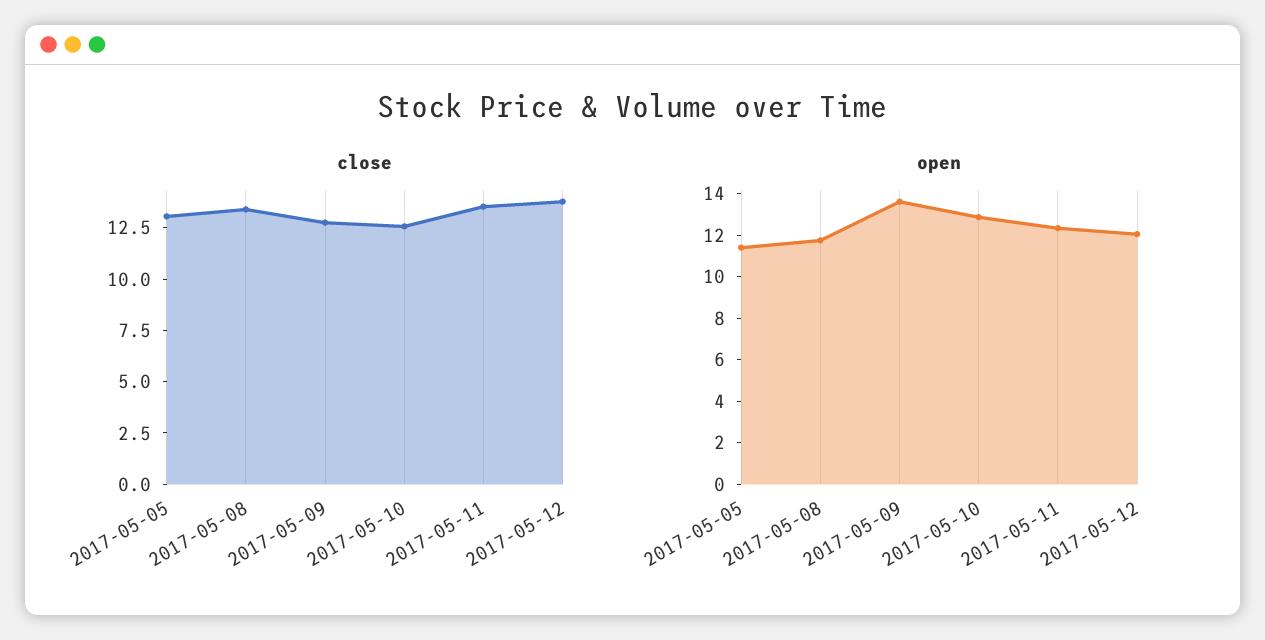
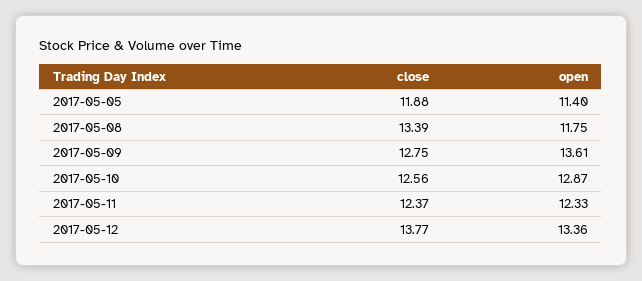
  {
    "close": {
-     "2017-05-05": 13,
+     "2017-05-05": 11.88,
      "2017-05-08": 13.39,
      "2017-05-09": 12.75,
      "2017-05-10": 12.56,
-     "2017-05-11": 13.5,
+     "2017-05-11": 12.37,
      "2017-05-12": 13.77
    },
    "open": {
      "2017-05-05": 11.4,
      "2017-05-08": 11.75,
      "2017-05-09": 13.61,
      "2017-05-10": 12.87,
      "2017-05-11": 12.33,
-     "2017-05-12": 12
+     "2017-05-12": 13.36
    }
  }

